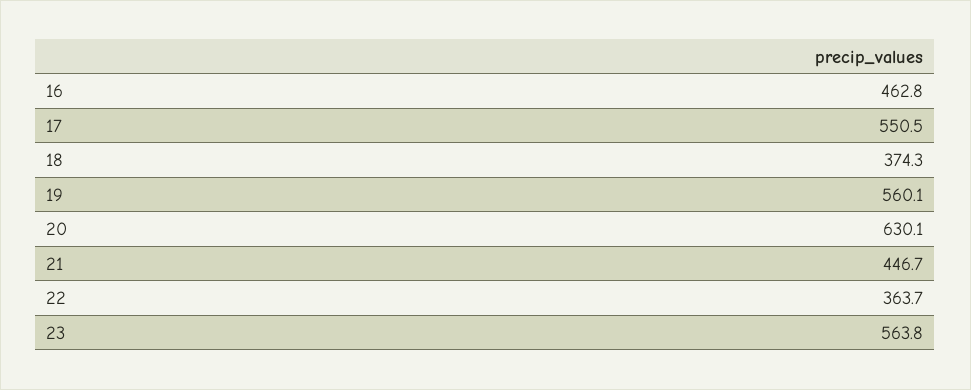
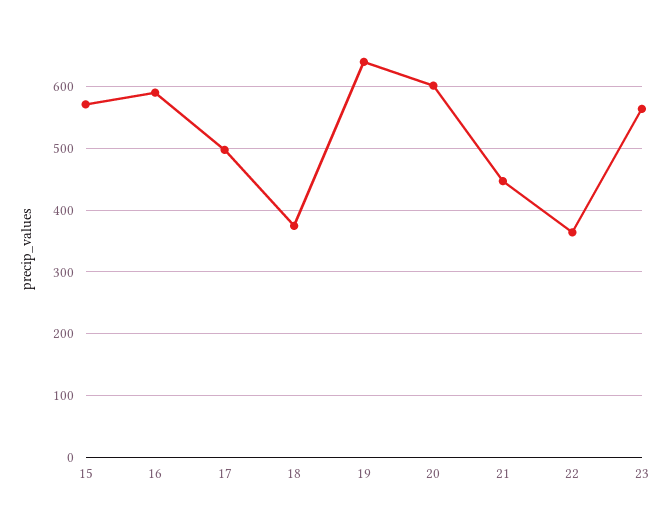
  {
-   "16": 462.8,
+   "16": 590,
-   "17": 550.5,
+   "17": 500,
    "18": 374.3,
-   "19": 560.1,
+   "19": 640,
-   "20": 630.1,
+   "20": 600,
    "21": 446.7,
    "22": 363.7,
-   "23": 563.8
+   "23": 563.8,
+   "15": 570
  }

